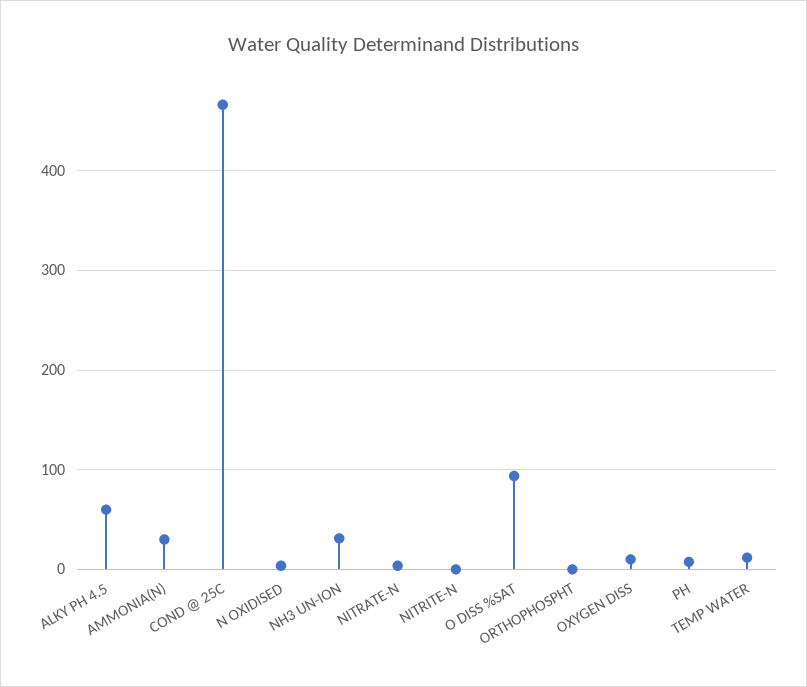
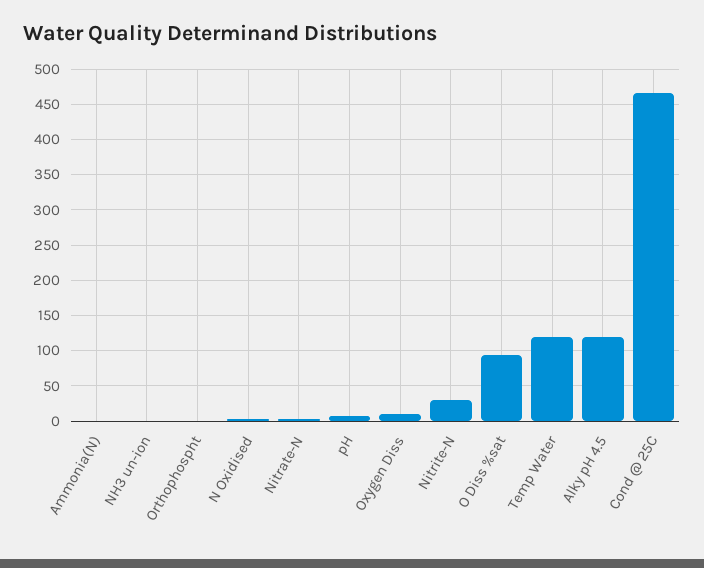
  {
-   "ALKY PH 4.5": 60,
+   "ALKY PH 4.5": 120,
-   "AMMONIA(N)": 30,
+   "AMMONIA(N)": 0,
    "COND @ 25C": 470,
    "N OXIDISED": 0,
-   "NH3 UN-ION": 30,
+   "NH3 UN-ION": 0,
    "NITRATE-N": 0,
-   "NITRITE-N": 0,
+   "NITRITE-N": 30,
    "O DISS %SAT": 90,
    "ORTHOPHOSPHT": 0,
    "OXYGEN DISS": 10,
    "PH": 10,
-   "TEMP WATER": 10
+   "TEMP WATER": 120
  }

